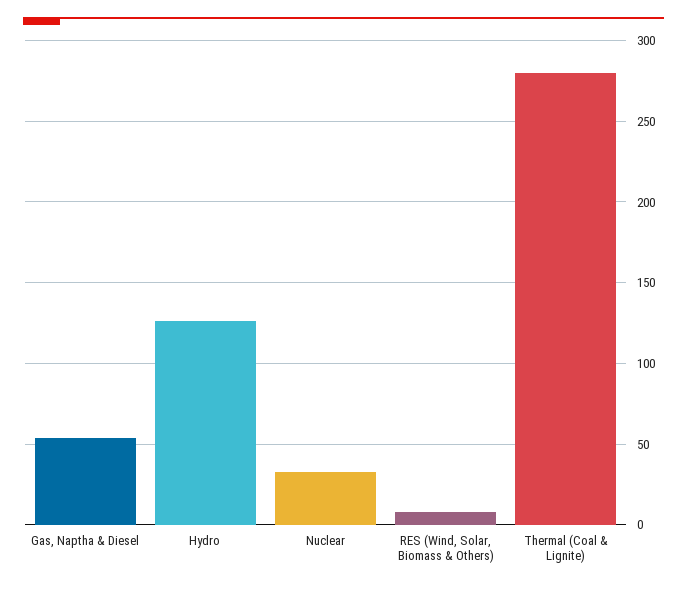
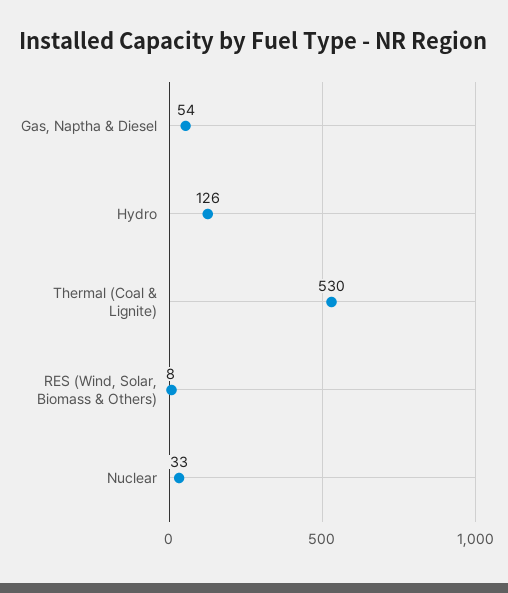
  {
    "Gas, Naptha & Diesel": 54,
    "Hydro": 126,
    "Nuclear": 33,
    "RES (Wind, Solar, Biomass & Others)": 8,
-   "Thermal (Coal & Lignite)": 280
+   "Thermal (Coal & Lignite)": 530
  }

